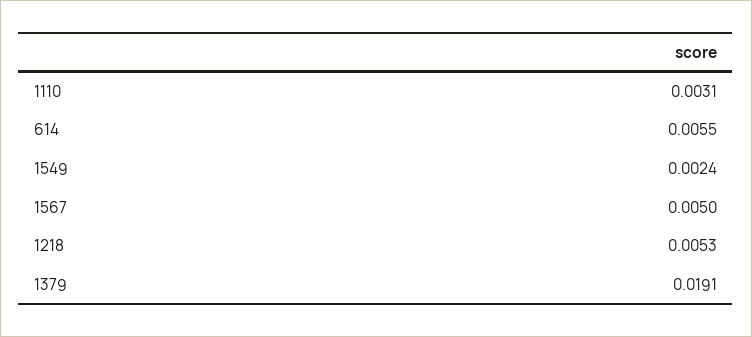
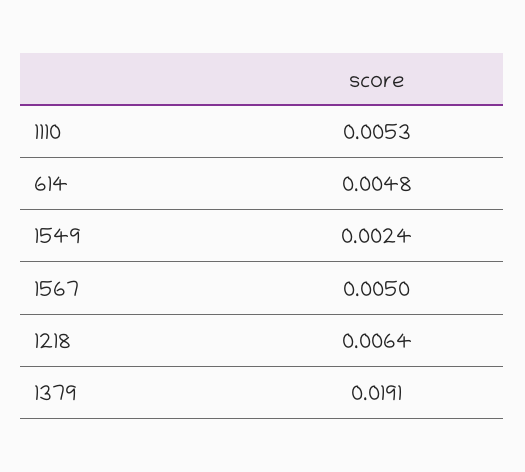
  {
-   "1110": 0.0031,
+   "1110": 0.0053,
-   "614": 0.0055,
+   "614": 0.0048,
    "1549": 0.0024,
    "1567": 0.005,
-   "1218": 0.0053,
+   "1218": 0.0064,
    "1379": 0.0191
  }

